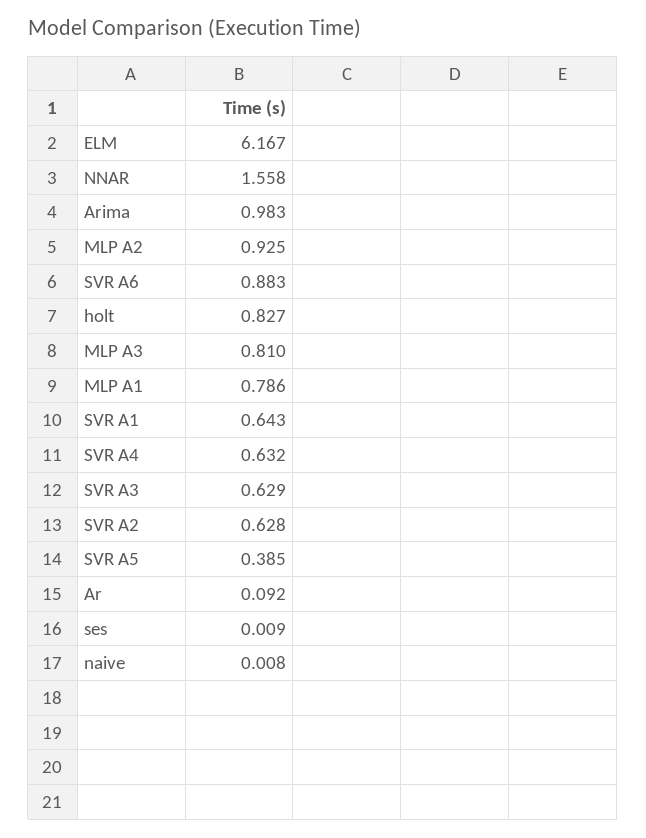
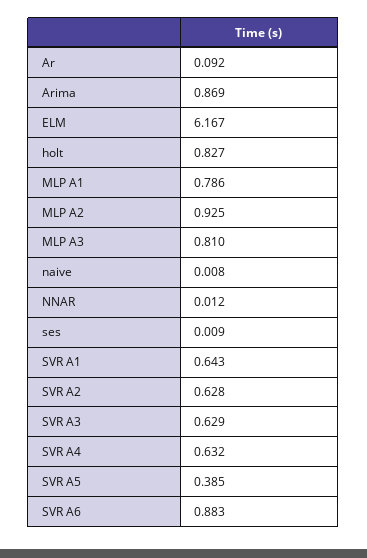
  {
    "ELM": 6.167,
-   "NNAR": 1.558,
+   "NNAR": 0.012,
-   "Arima": 0.983,
+   "Arima": 0.869,
    "MLP A2": 0.925,
    "SVR A6": 0.883,
    "holt": 0.827,
    "MLP A3": 0.81,
    "MLP A1": 0.786,
    "SVR A1": 0.643,
    "SVR A4": 0.632,
    "SVR A3": 0.629,
    "SVR A2": 0.628,
    "SVR A5": 0.385,
    "Ar": 0.092,
    "ses": 0.009,
    "naive": 0.008
  }

